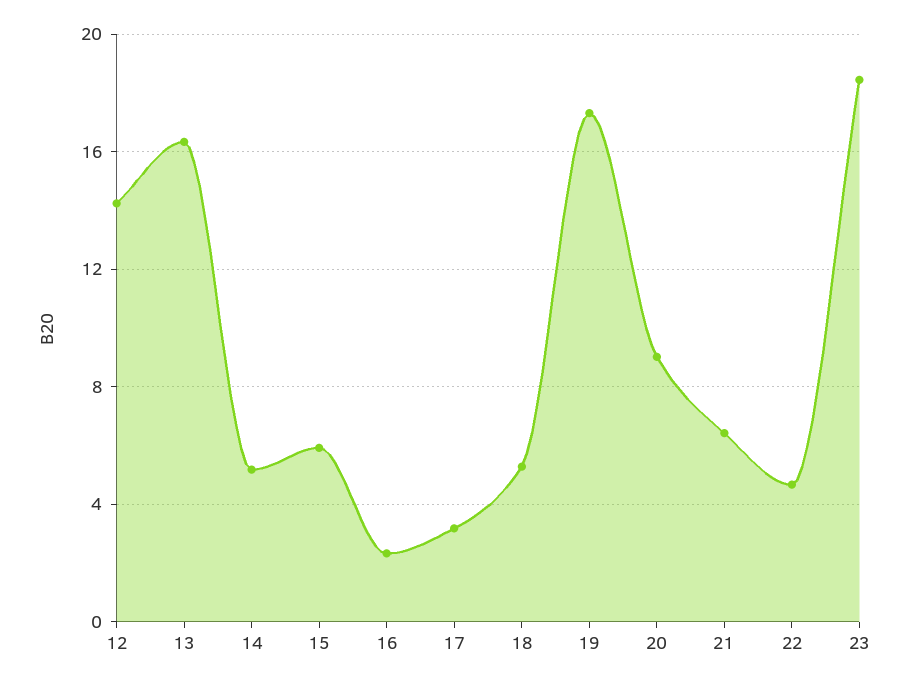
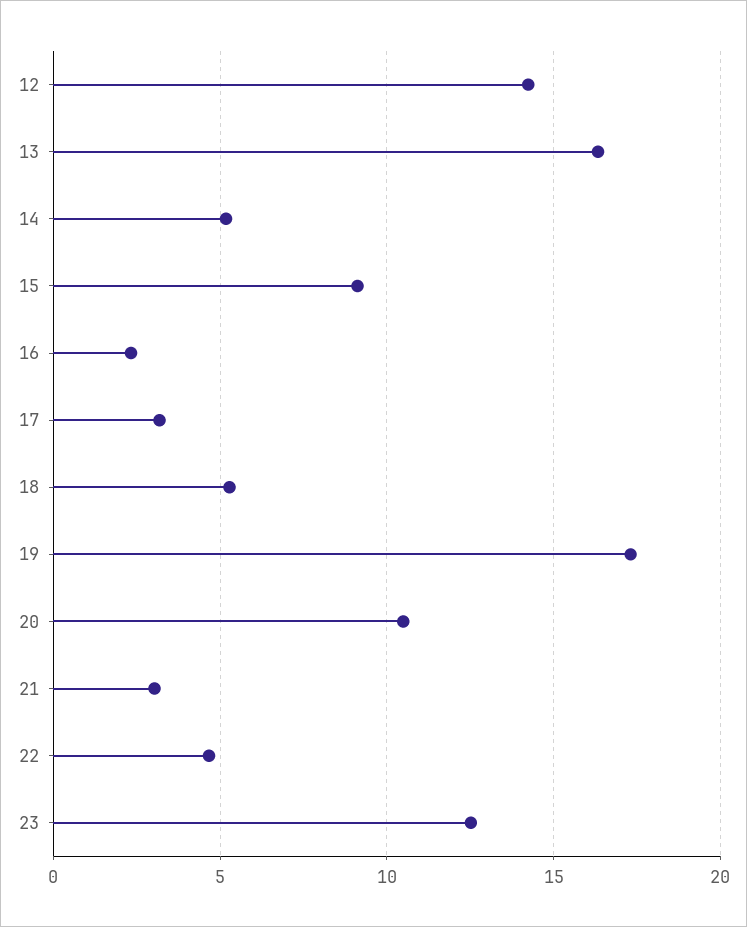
  {
    "12": 14,
    "13": 16.5,
    "14": 5,
-   "15": 6,
+   "15": 9,
    "16": 2.5,
    "17": 3,
    "18": 5.5,
    "19": 17.5,
-   "20": 9,
+   "20": 10.5,
-   "21": 6.5,
+   "21": 3,
    "22": 4.5,
-   "23": 18.5
+   "23": 12.5
  }

